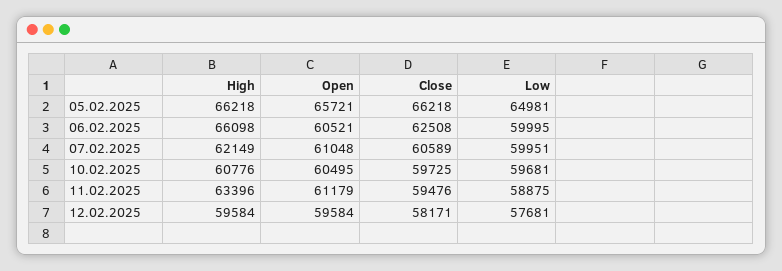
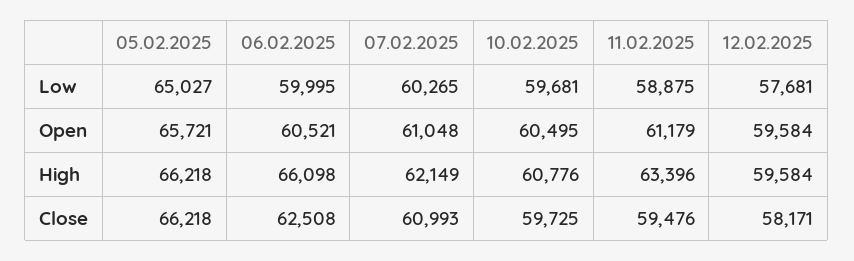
  {
    "High": {
      "05.02.2025": 66218,
      "06.02.2025": 66098,
      "07.02.2025": 62149,
      "10.02.2025": 60776,
      "11.02.2025": 63396,
      "12.02.2025": 59584
    },
    "Open": {
      "05.02.2025": 65721,
      "06.02.2025": 60521,
      "07.02.2025": 61048,
      "10.02.2025": 60495,
      "11.02.2025": 61179,
      "12.02.2025": 59584
    },
    "Close": {
      "05.02.2025": 66218,
      "06.02.2025": 62508,
-     "07.02.2025": 60589,
+     "07.02.2025": 60993,
      "10.02.2025": 59725,
      "11.02.2025": 59476,
      "12.02.2025": 58171
    },
    "Low": {
-     "05.02.2025": 64981,
+     "05.02.2025": 65027,
      "06.02.2025": 59995,
-     "07.02.2025": 59951,
+     "07.02.2025": 60265,
      "10.02.2025": 59681,
      "11.02.2025": 58875,
      "12.02.2025": 57681
    }
  }

